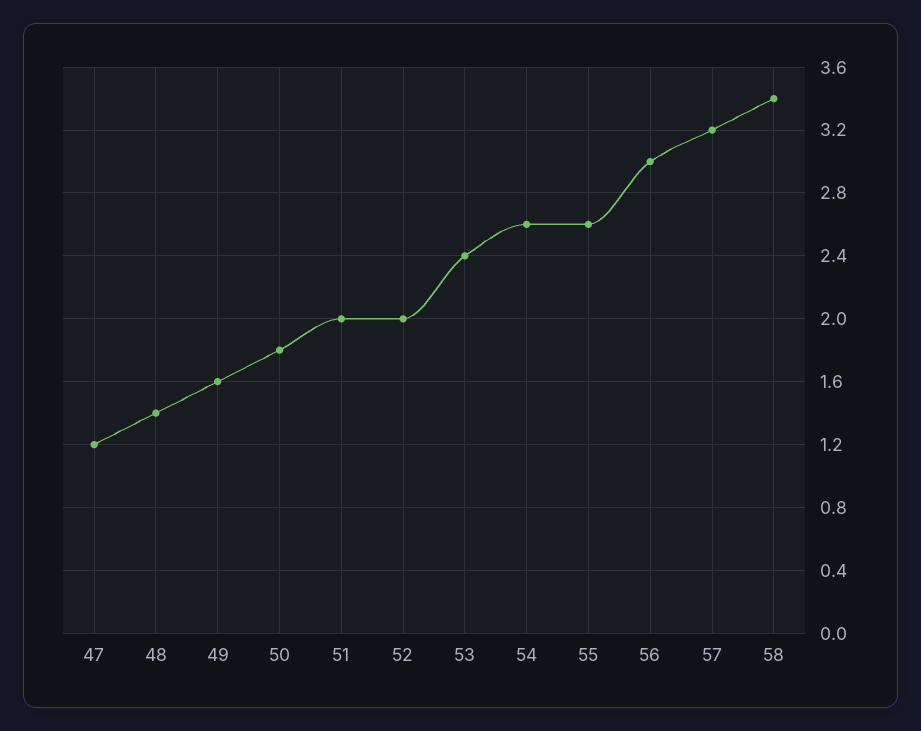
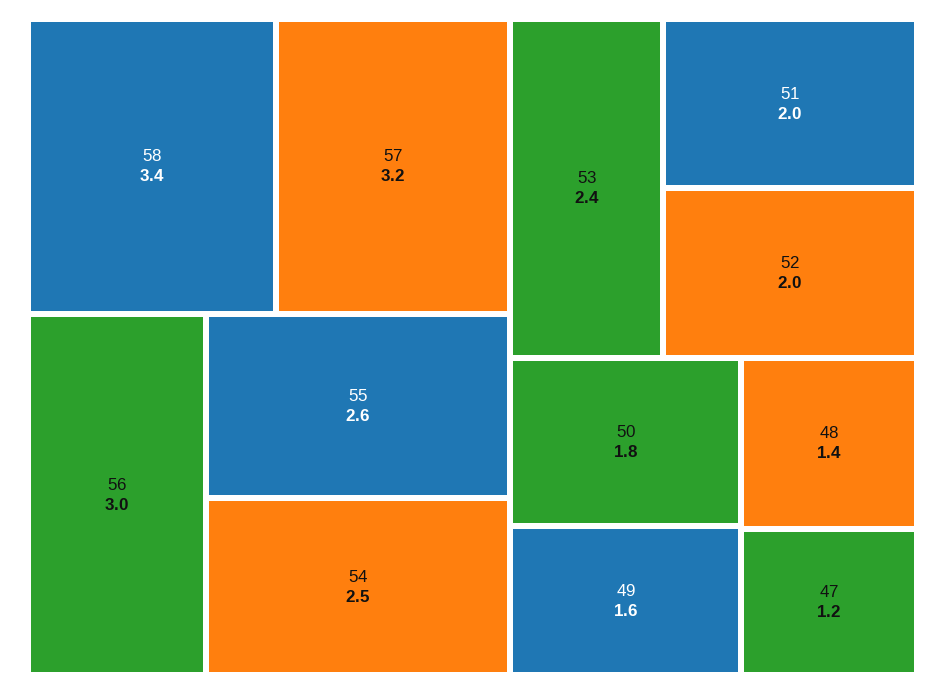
  {
    "47": 1.2,
    "48": 1.4,
    "49": 1.6,
    "50": 1.8,
    "51": 2,
    "52": 2,
    "53": 2.4,
-   "54": 2.6,
+   "54": 2.5,
    "55": 2.6,
    "56": 3,
    "57": 3.2,
    "58": 3.4
  }

